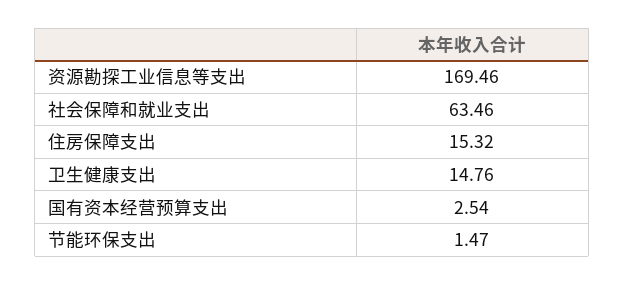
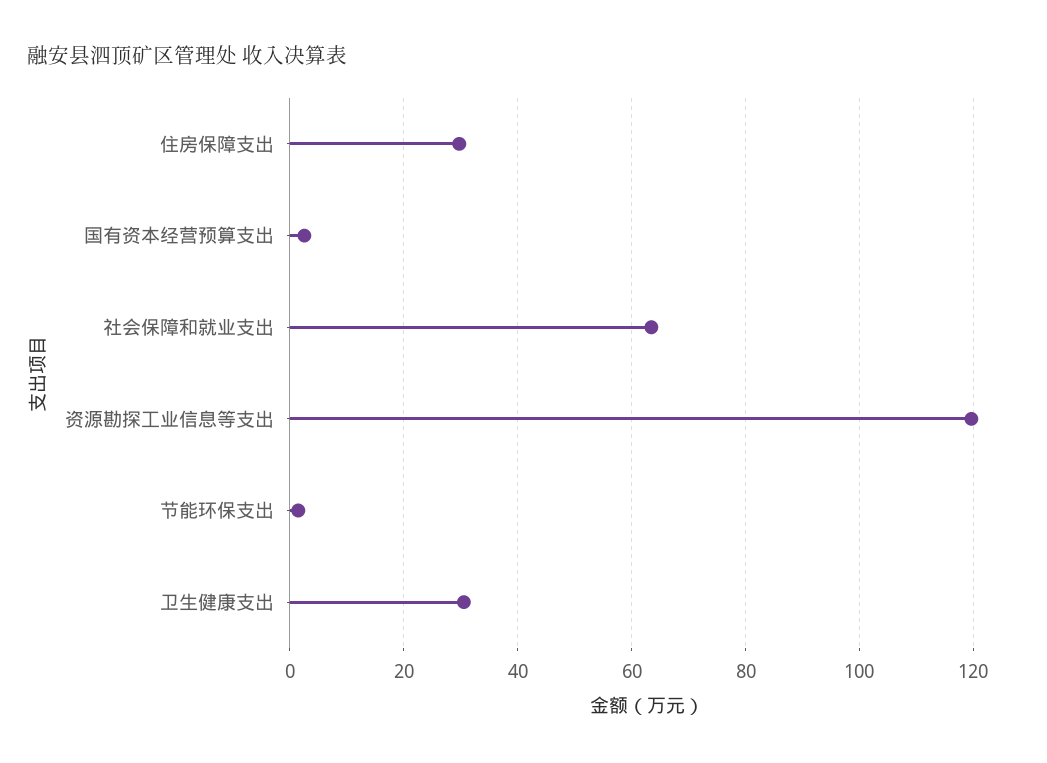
  {
-   "资源勘探工业信息等支出": 169.46,
+   "资源勘探工业信息等支出": 120,
    "社会保障和就业支出": 63.46,
-   "住房保障支出": 15.32,
+   "住房保障支出": 30,
-   "卫生健康支出": 14.76,
+   "卫生健康支出": 30,
    "国有资本经营预算支出": 2.54,
    "节能环保支出": 1.47
  }

